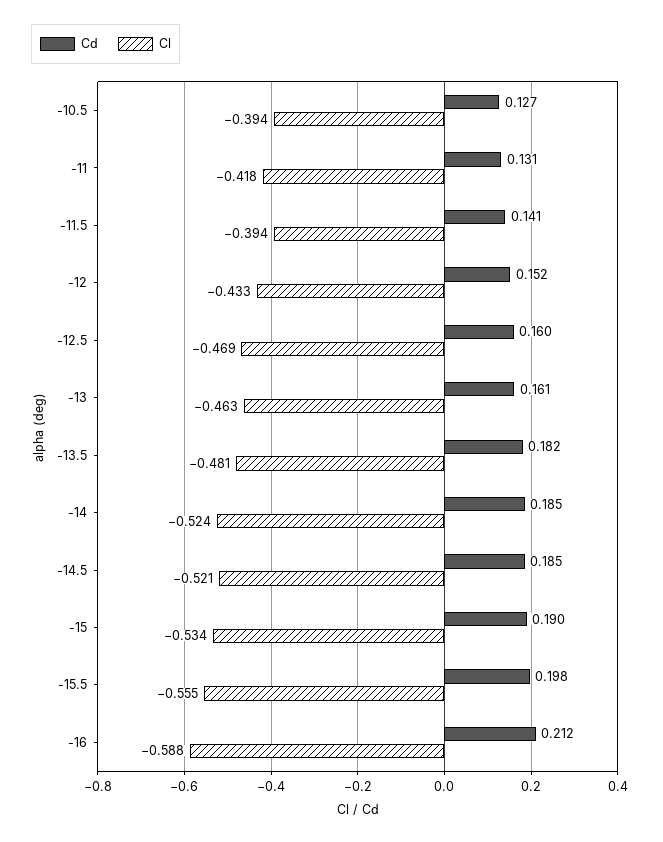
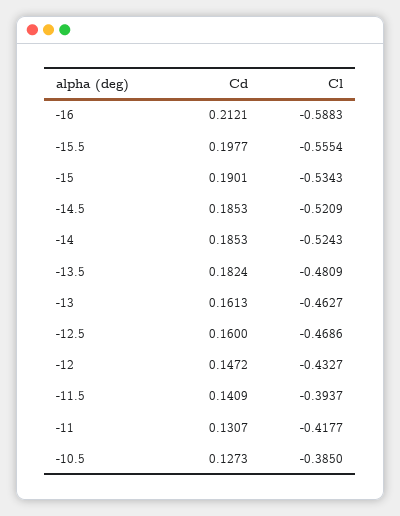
  {
    "Cd": {
      "-10.5": 0.1273,
      "-11": 0.1307,
      "-11.5": 0.1409,
-     "-12": 0.152,
+     "-12": 0.1472,
      "-12.5": 0.16,
      "-13": 0.1613,
      "-13.5": 0.1824,
      "-14": 0.1853,
      "-14.5": 0.1853,
      "-15": 0.1901,
      "-15.5": 0.1977,
      "-16": 0.2121
    },
    "Cl": {
-     "-10.5": -0.394,
+     "-10.5": -0.385,
      "-11": -0.4177,
      "-11.5": -0.3937,
      "-12": -0.4327,
      "-12.5": -0.4686,
      "-13": -0.4627,
      "-13.5": -0.4809,
      "-14": -0.5243,
      "-14.5": -0.5209,
      "-15": -0.5343,
      "-15.5": -0.5554,
      "-16": -0.5883
    }
  }

